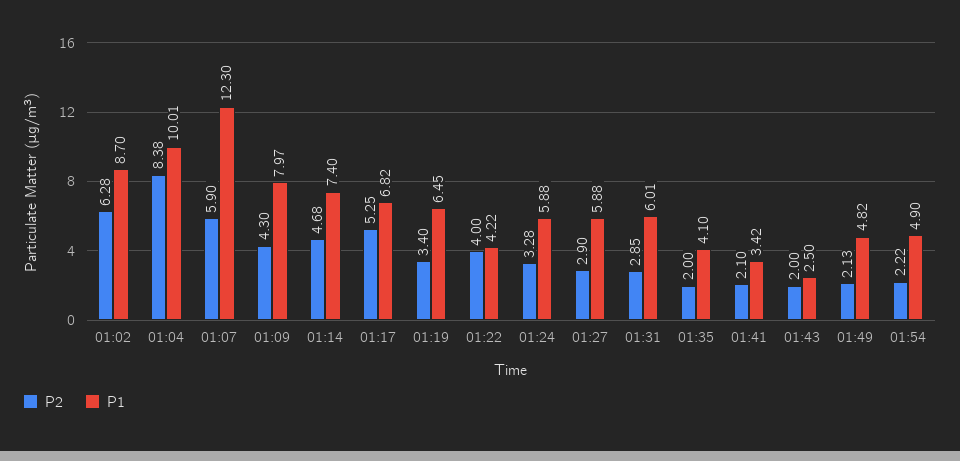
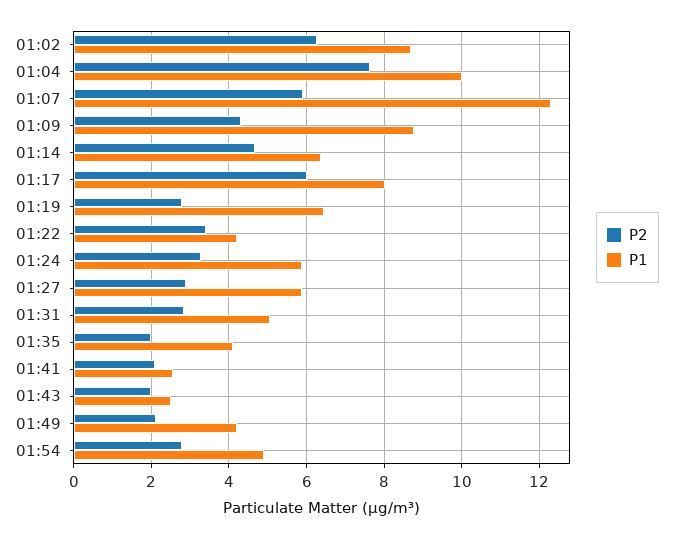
  {
    "P2": {
      "01:02": 6.28,
-     "01:04": 8.38,
+     "01:04": 7.6,
      "01:07": 5.9,
      "01:09": 4.3,
      "01:14": 4.68,
-     "01:17": 5.25,
+     "01:17": 6,
-     "01:19": 3.4,
+     "01:19": 2.8,
-     "01:22": 4,
+     "01:22": 3.4,
      "01:24": 3.28,
      "01:27": 2.9,
      "01:31": 2.85,
      "01:35": 2,
      "01:41": 2.1,
      "01:43": 2,
      "01:49": 2.13,
-     "01:54": 2.22
+     "01:54": 2.8
    },
    "P1": {
      "01:02": 8.7,
      "01:04": 10.01,
      "01:07": 12.3,
-     "01:09": 7.97,
+     "01:09": 8.8,
-     "01:14": 7.4,
+     "01:14": 6.4,
-     "01:17": 6.82,
+     "01:17": 8,
      "01:19": 6.45,
      "01:22": 4.22,
      "01:24": 5.88,
      "01:27": 5.88,
-     "01:31": 6.01,
+     "01:31": 5,
      "01:35": 4.1,
-     "01:41": 3.42,
+     "01:41": 2.6,
      "01:43": 2.5,
-     "01:49": 4.82,
+     "01:49": 4.2,
      "01:54": 4.9
    }
  }

